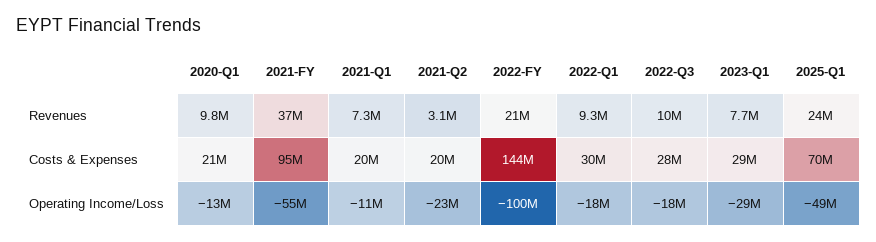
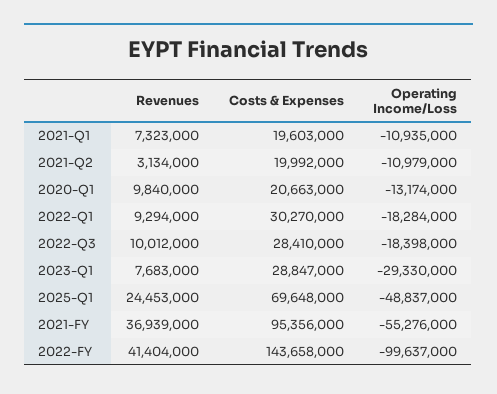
  {
    "2020-Q1": {
      "Revenues": 9840000,
      "Costs & Expenses": 20663000,
      "Operating Income/Loss": -13174000
    },
    "2021-FY": {
      "Revenues": 36939000,
      "Costs & Expenses": 95356000,
      "Operating Income/Loss": -55276000
    },
    "2021-Q1": {
      "Revenues": 7323000,
      "Costs & Expenses": 19603000,
      "Operating Income/Loss": -10935000
    },
    "2021-Q2": {
      "Revenues": 3134000,
      "Costs & Expenses": 19992000,
-     "Operating Income/Loss": -23000000
+     "Operating Income/Loss": -10979000
    },
    "2022-FY": {
-     "Revenues": 21000000,
+     "Revenues": 41404000,
      "Costs & Expenses": 143658000,
      "Operating Income/Loss": -99637000
    },
    "2022-Q1": {
      "Revenues": 9294000,
      "Costs & Expenses": 30270000,
      "Operating Income/Loss": -18284000
    },
    "2022-Q3": {
      "Revenues": 10012000,
      "Costs & Expenses": 28410000,
      "Operating Income/Loss": -18398000
    },
    "2023-Q1": {
      "Revenues": 7683000,
      "Costs & Expenses": 28847000,
      "Operating Income/Loss": -29330000
    },
    "2025-Q1": {
      "Revenues": 24453000,
      "Costs & Expenses": 69648000,
      "Operating Income/Loss": -48837000
    }
  }

